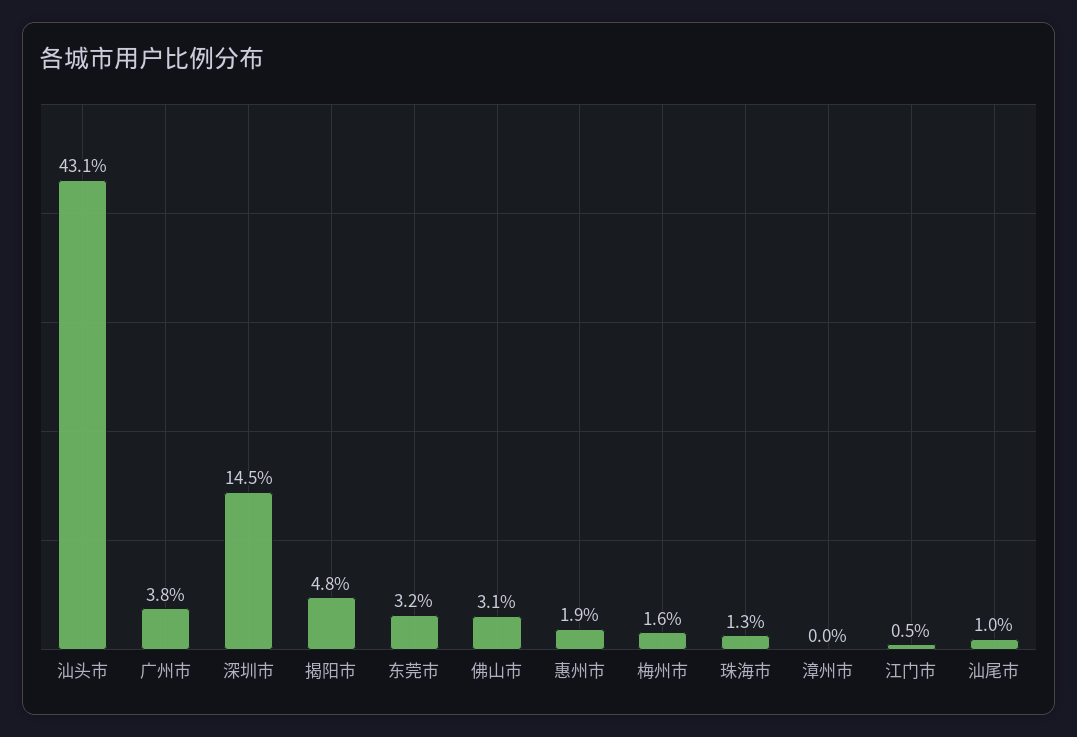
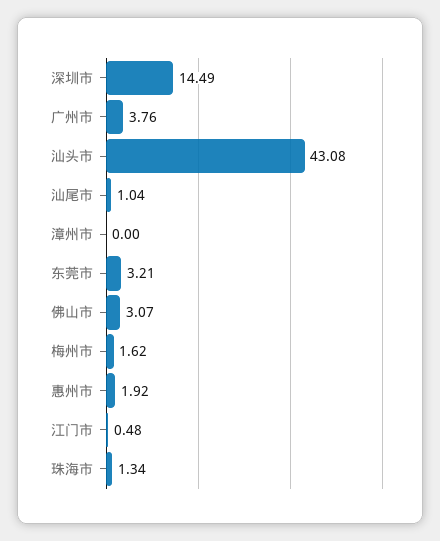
  {
    "汕头市": 43.08,
    "广州市": 3.76,
    "深圳市": 14.49,
-   "揭阳市": 4.8,
    "东莞市": 3.21,
    "佛山市": 3.07,
    "惠州市": 1.92,
    "梅州市": 1.62,
    "珠海市": 1.34,
    "漳州市": 0,
    "江门市": 0.48,
    "汕尾市": 1.04
  }

